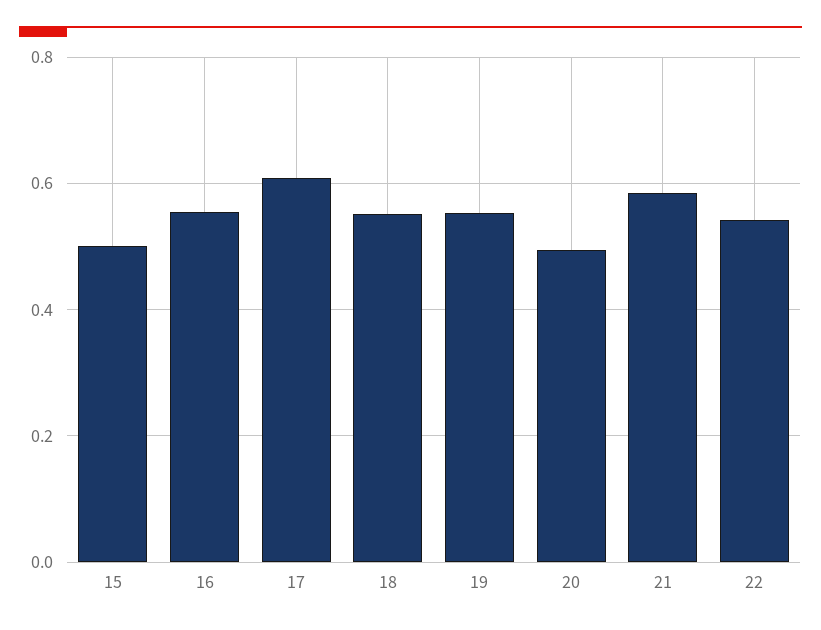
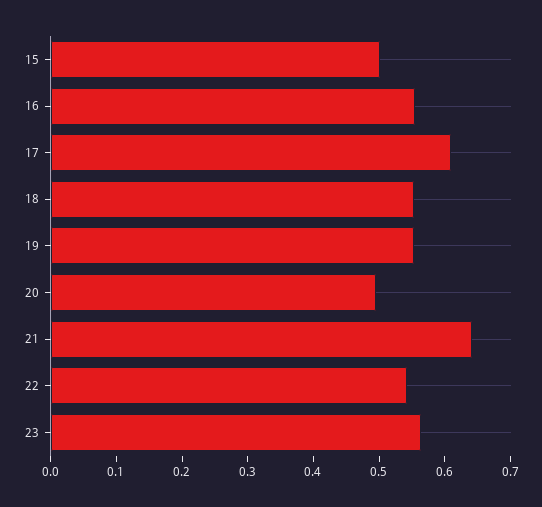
  {
    "15": 0.5,
    "16": 0.56,
    "17": 0.6,
    "18": 0.56,
    "19": 0.56,
    "20": 0.5,
-   "21": 0.58,
+   "21": 0.64,
-   "22": 0.54
+   "22": 0.54,
+   "23": 0.56
  }

